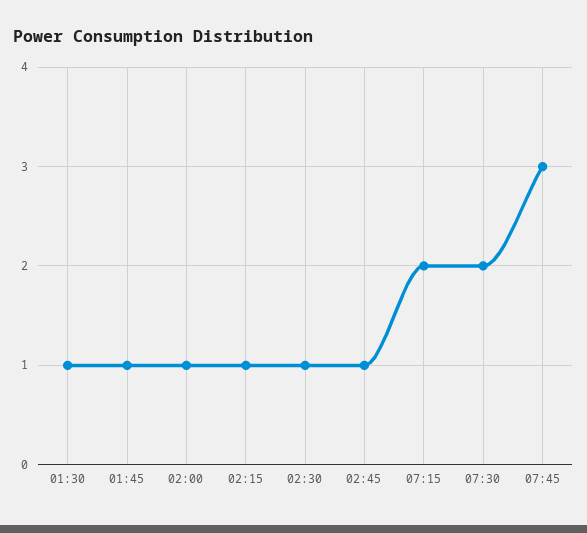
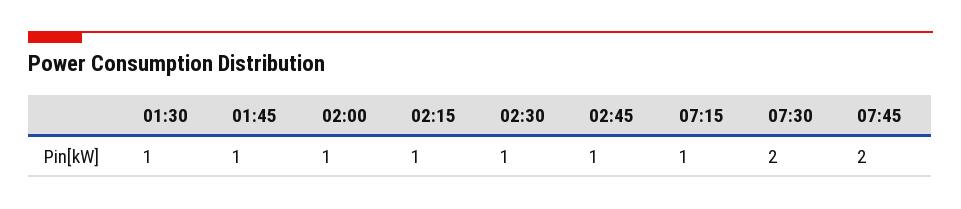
  {
    "01:30": 1,
    "01:45": 1,
    "02:00": 1,
    "02:15": 1,
    "02:30": 1,
    "02:45": 1,
-   "07:15": 2,
+   "07:15": 1,
    "07:30": 2,
-   "07:45": 3
+   "07:45": 2
  }

